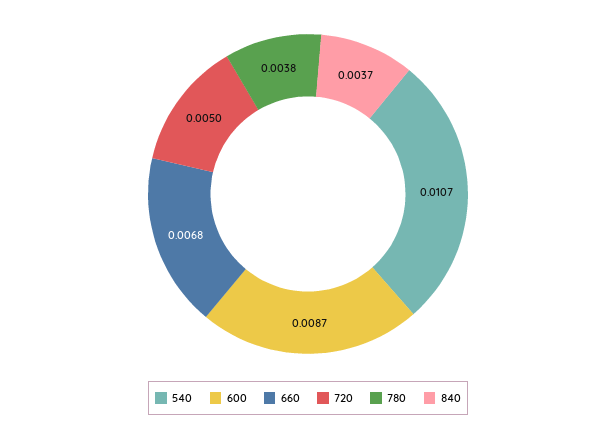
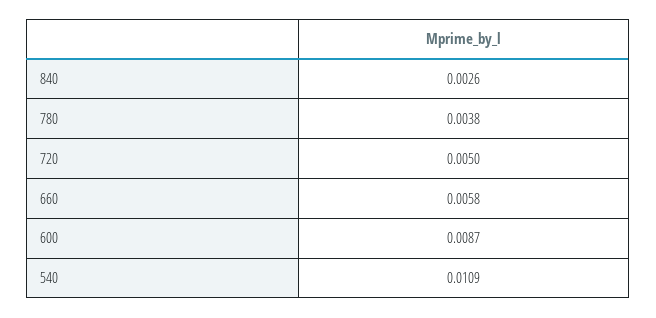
  {
-   "540": 0.0107,
+   "540": 0.0109,
    "600": 0.0087,
-   "660": 0.0068,
+   "660": 0.0058,
    "720": 0.005,
    "780": 0.0038,
-   "840": 0.0037
+   "840": 0.0026
  }

